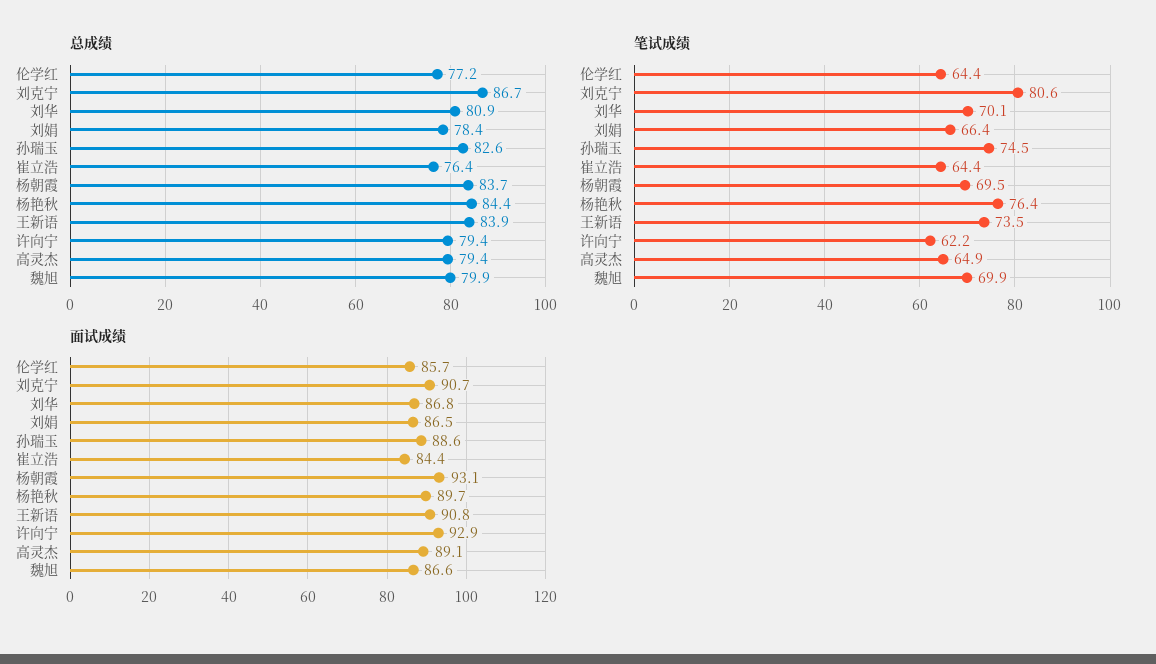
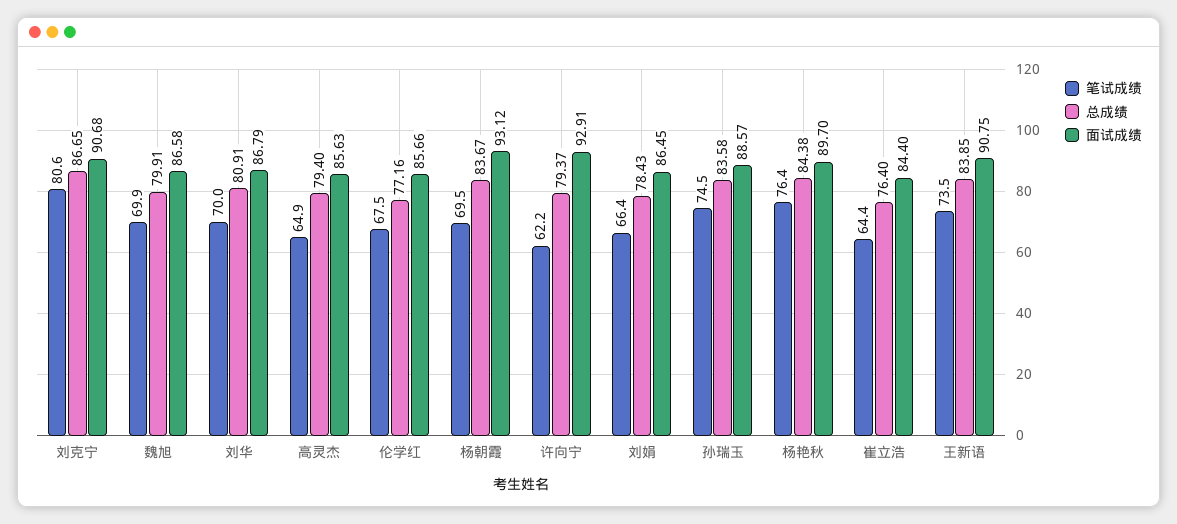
  {
    "总成绩": {
      "伦学红": 77.16,
      "刘克宁": 86.65,
      "刘华": 80.91,
      "刘娟": 78.43,
-     "孙瑞玉": 82.6,
+     "孙瑞玉": 83.58,
      "崔立浩": 76.4,
      "杨朝霞": 83.67,
      "杨艳秋": 84.38,
      "王新语": 83.85,
      "许向宁": 79.37,
      "高灵杰": 79.4,
      "魏旭": 79.91
    },
    "笔试成绩": {
-     "伦学红": 64.4,
+     "伦学红": 67.5,
      "刘克宁": 80.6,
-     "刘华": 70.1,
+     "刘华": 70,
      "刘娟": 66.4,
      "孙瑞玉": 74.5,
      "崔立浩": 64.4,
      "杨朝霞": 69.5,
      "杨艳秋": 76.4,
      "王新语": 73.5,
      "许向宁": 62.2,
      "高灵杰": 64.9,
      "魏旭": 69.9
    },
    "面试成绩": {
      "伦学红": 85.66,
      "刘克宁": 90.68,
      "刘华": 86.79,
      "刘娟": 86.45,
      "孙瑞玉": 88.57,
      "崔立浩": 84.4,
      "杨朝霞": 93.12,
      "杨艳秋": 89.7,
      "王新语": 90.75,
      "许向宁": 92.91,
-     "高灵杰": 89.1,
+     "高灵杰": 85.63,
      "魏旭": 86.58
    }
  }

